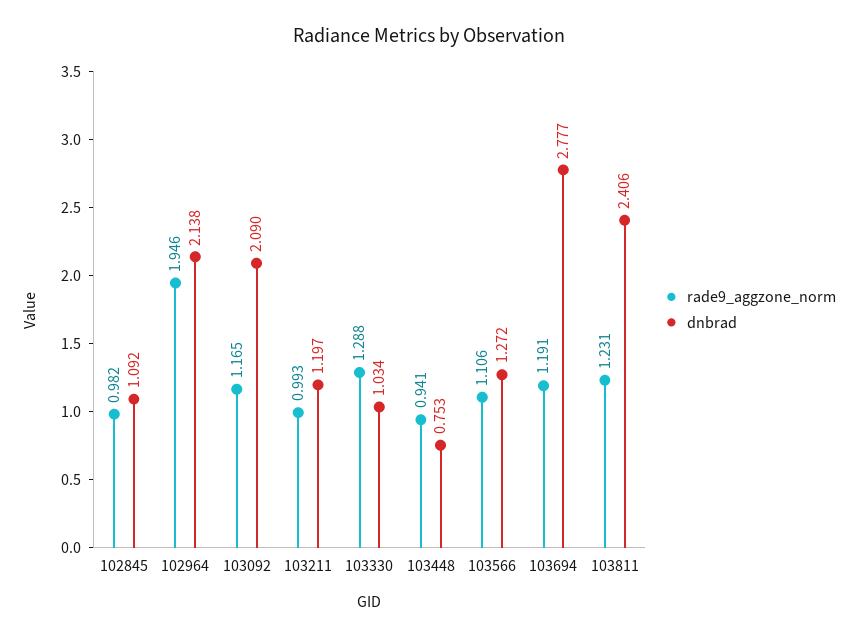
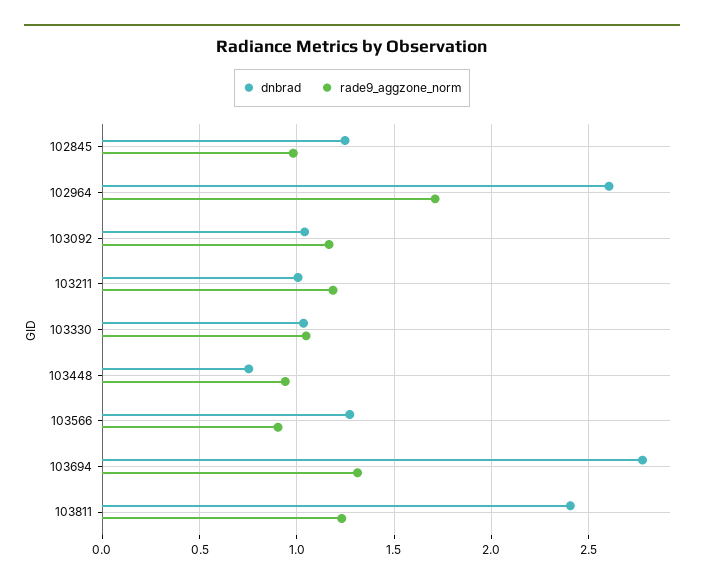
  {
    "rade9_aggzone_norm": {
      "102845": 0.982,
-     "102964": 1.946,
+     "102964": 1.7,
      "103092": 1.165,
-     "103211": 0.993,
+     "103211": 1.2,
-     "103330": 1.288,
+     "103330": 1.05,
      "103448": 0.941,
-     "103566": 1.106,
+     "103566": 0.9,
-     "103694": 1.191,
+     "103694": 1.3,
      "103811": 1.231
    },
    "dnbrad": {
-     "102845": 1.092,
+     "102845": 1.25,
-     "102964": 2.138,
+     "102964": 2.6,
-     "103092": 2.09,
+     "103092": 1.05,
-     "103211": 1.197,
+     "103211": 1,
      "103330": 1.034,
      "103448": 0.753,
      "103566": 1.272,
      "103694": 2.777,
      "103811": 2.406
    }
  }

